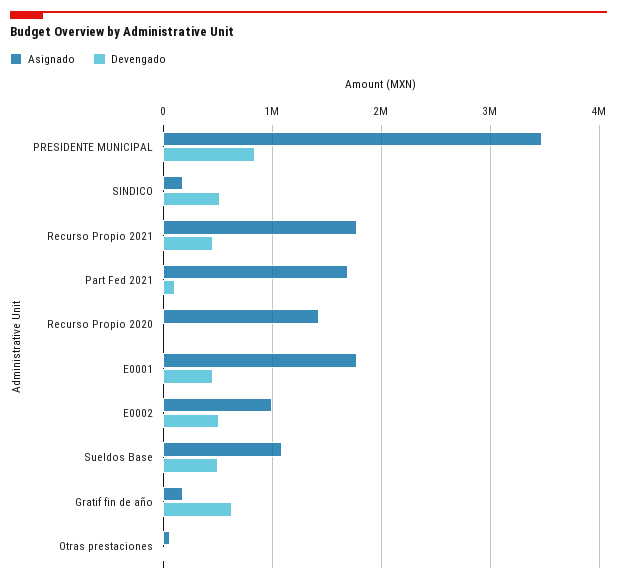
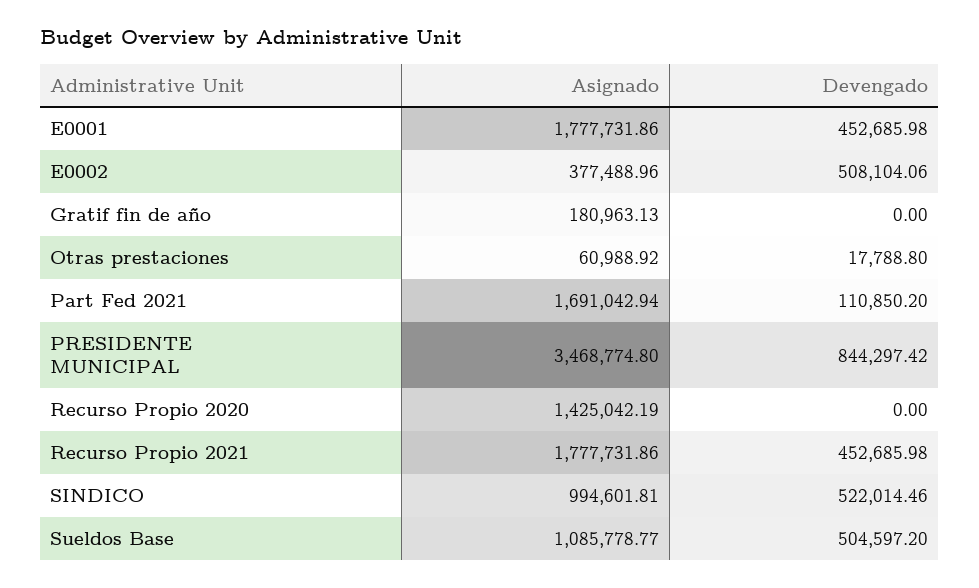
  {
    "Asignado": {
      "PRESIDENTE MUNICIPAL": 3468774.8,
-     "SINDICO": 200000,
+     "SINDICO": 994601.81,
      "Recurso Propio 2021": 1777731.86,
      "Part Fed 2021": 1691042.94,
      "Recurso Propio 2020": 1425042.19,
      "E0001": 1777731.86,
-     "E0002": 1000000,
+     "E0002": 377488.96,
      "Sueldos Base": 1085778.77,
      "Gratif fin de año": 180963.13,
      "Otras prestaciones": 60988.92
    },
    "Devengado": {
      "PRESIDENTE MUNICIPAL": 844297.42,
      "SINDICO": 522014.46,
      "Recurso Propio 2021": 452685.98,
      "Part Fed 2021": 110850.2,
      "Recurso Propio 2020": 0,
      "E0001": 452685.98,
      "E0002": 508104.06,
      "Sueldos Base": 504597.2,
-     "Gratif fin de año": 600000,
+     "Gratif fin de año": 0,
      "Otras prestaciones": 17788.8
    }
  }

